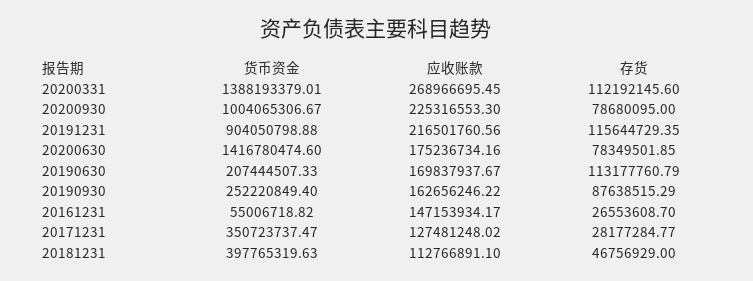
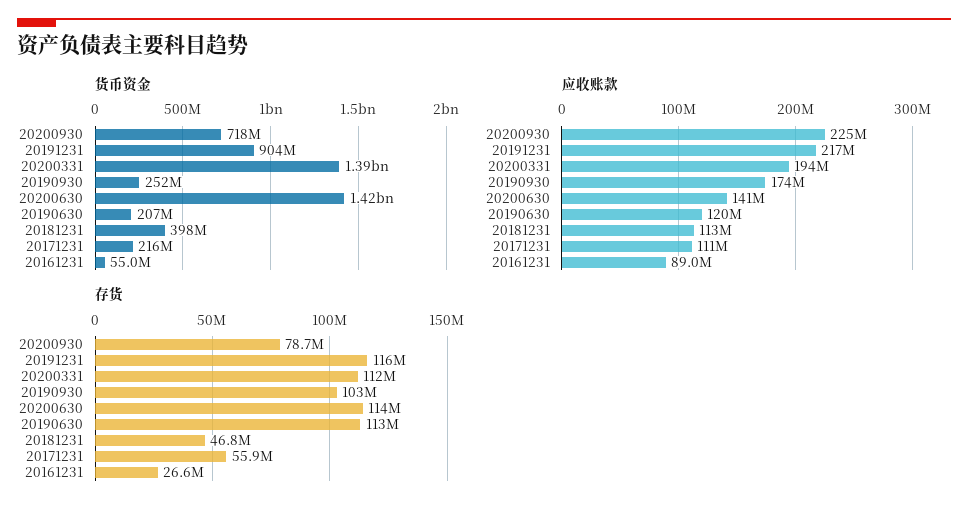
  {
    "货币资金": {
      "20200331": 1388193379.01,
-     "20200930": 1004065306.67,
+     "20200930": 718000000,
      "20191231": 904050798.88,
      "20200630": 1416780474.6,
      "20190630": 207444507.33,
      "20190930": 252220849.4,
      "20161231": 55006718.82,
-     "20171231": 350723737.47,
+     "20171231": 216000000,
      "20181231": 397765319.63
    },
    "应收账款": {
-     "20200331": 268966695.45,
+     "20200331": 194000000,
      "20200930": 225316553.3,
      "20191231": 216501760.56,
-     "20200630": 175236734.16,
+     "20200630": 141000000,
-     "20190630": 169837937.67,
+     "20190630": 120000000,
-     "20190930": 162656246.22,
+     "20190930": 174000000,
-     "20161231": 147153934.17,
+     "20161231": 89000000,
-     "20171231": 127481248.02,
+     "20171231": 111000000,
      "20181231": 112766891.1
    },
    "存货": {
      "20200331": 112192145.6,
      "20200930": 78680095,
      "20191231": 115644729.35,
-     "20200630": 78349501.85,
+     "20200630": 114000000,
      "20190630": 113177760.79,
-     "20190930": 87638515.29,
+     "20190930": 103000000,
      "20161231": 26553608.7,
-     "20171231": 28177284.77,
+     "20171231": 55900000,
      "20181231": 46756929
    }
  }

